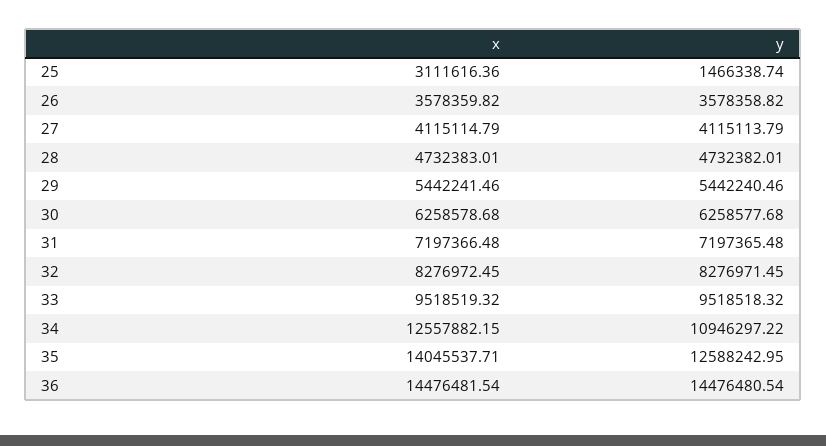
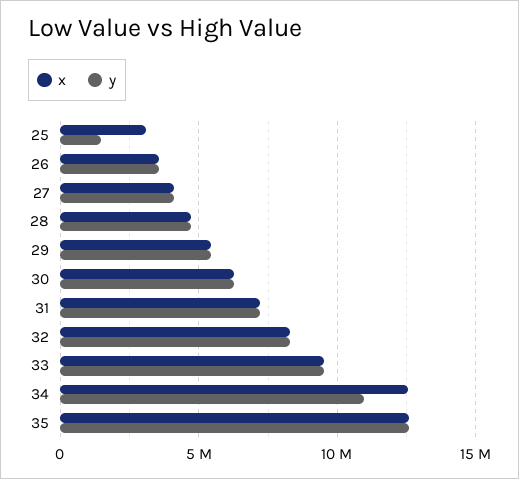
  {
    "x": {
      "25": 3111616.36,
      "26": 3578359.82,
      "27": 4115114.79,
      "28": 4732383.01,
      "29": 5442241.46,
      "30": 6258578.68,
      "31": 7197366.48,
      "32": 8276972.45,
      "33": 9518519.32,
      "34": 12557882.15,
-     "35": 14045537.71,
+     "35": 12500000
-     "36": 14476481.54
    },
    "y": {
      "25": 1466338.74,
      "26": 3578358.82,
      "27": 4115113.79,
      "28": 4732382.01,
      "29": 5442240.46,
      "30": 6258577.68,
      "31": 7197365.48,
      "32": 8276971.45,
      "33": 9518518.32,
      "34": 10946297.22,
-     "35": 12588242.95,
+     "35": 12588242.95
-     "36": 14476480.54
    }
  }

